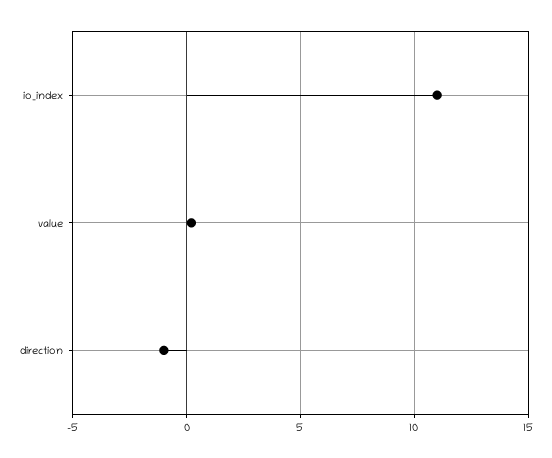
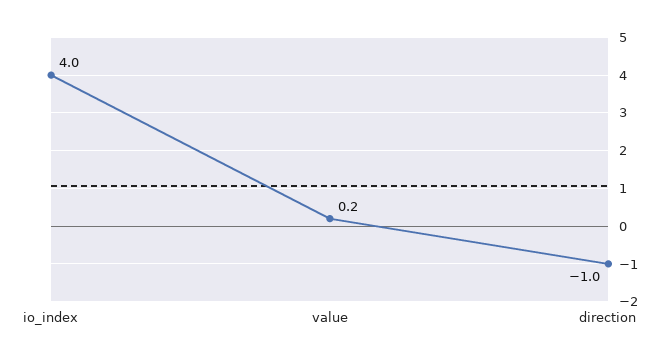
  {
-   "io_index": 11,
+   "io_index": 4,
    "value": 0.2,
    "direction": -1
  }

